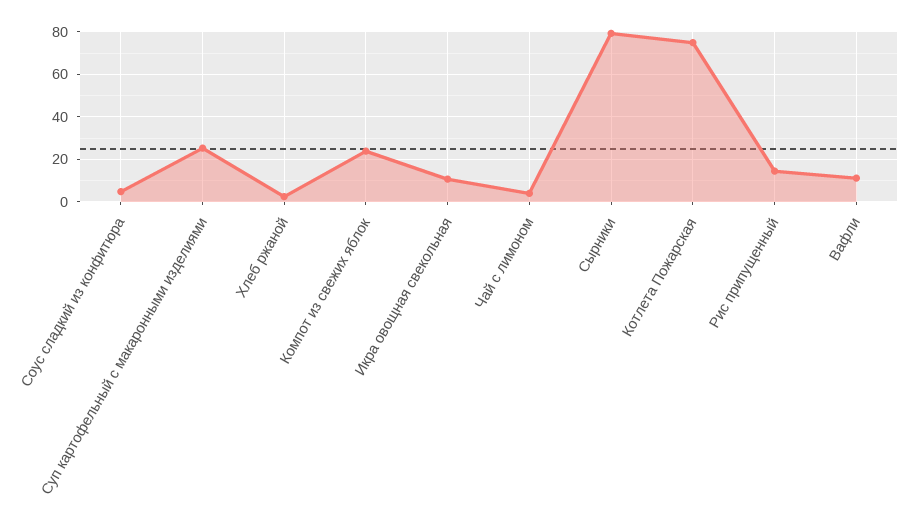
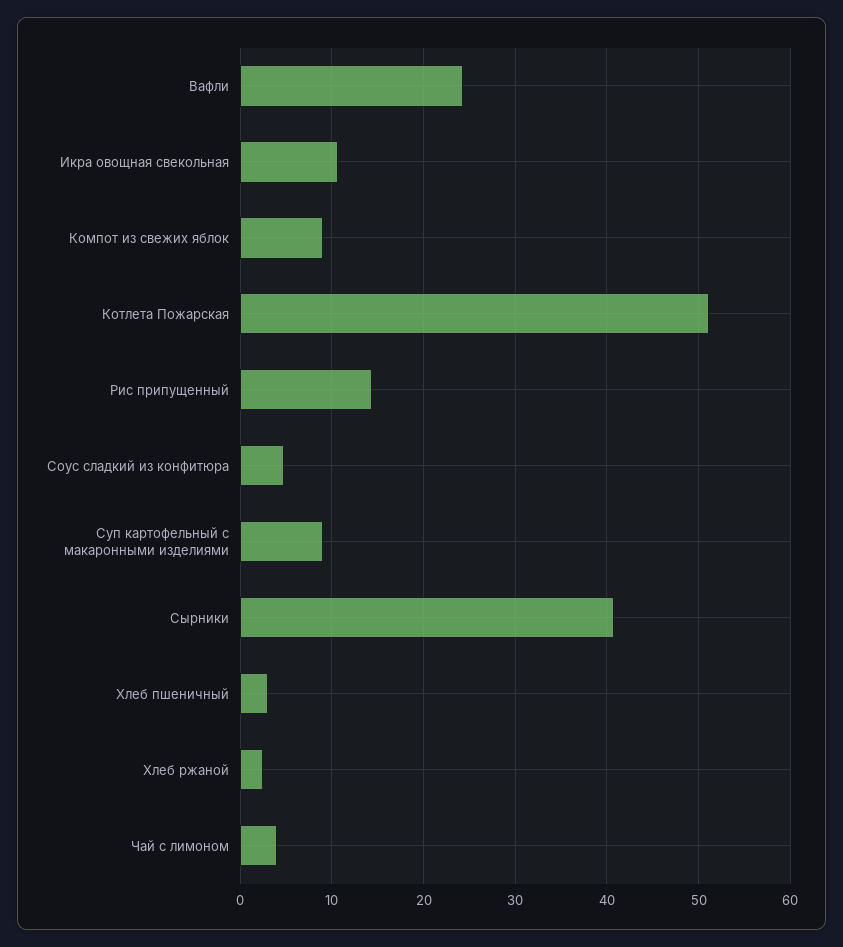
  {
    "Соус сладкий из конфитюра": 5,
-   "Суп картофельный с макаронными изделиями": 25,
+   "Суп картофельный с макаронными изделиями": 9,
    "Хлеб ржаной": 3,
-   "Компот из свежих яблок": 25,
+   "Компот из свежих яблок": 9,
    "Икра овощная свекольная": 11,
    "Чай с лимоном": 4,
-   "Сырники": 80,
+   "Сырники": 41,
-   "Котлета Пожарская": 75,
+   "Котлета Пожарская": 51,
    "Рис припущенный": 14,
-   "Вафли": 10
+   "Вафли": 24,
+   "Хлеб пшеничный": 3
  }

